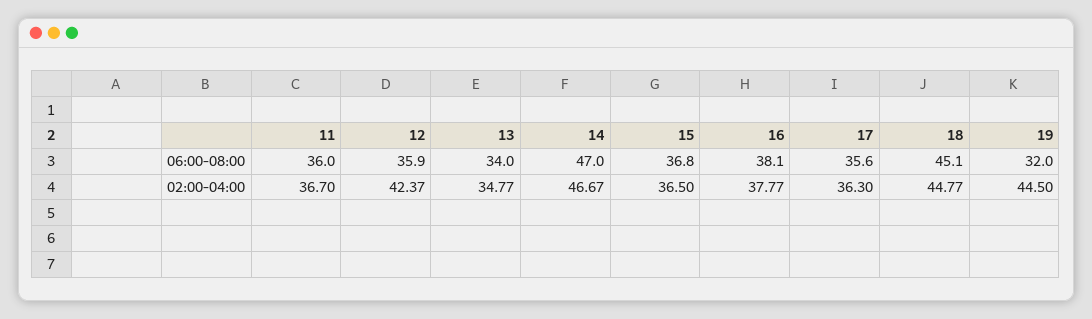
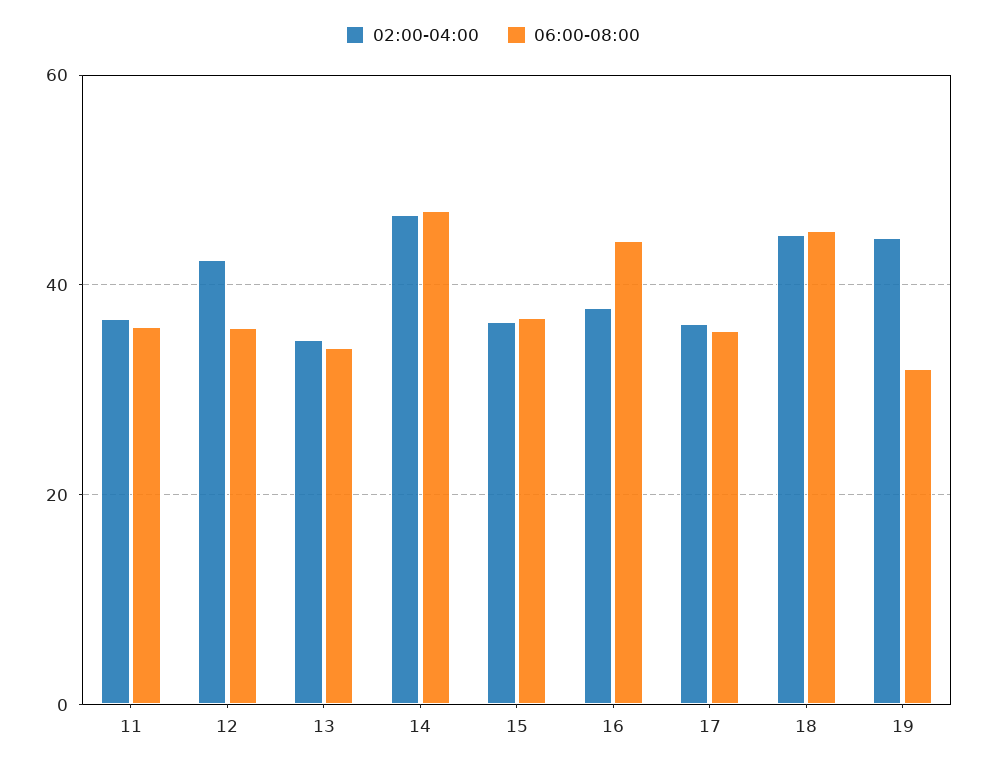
  {
    "06:00-08:00": {
      "11": 36,
      "12": 35.9,
      "13": 34,
      "14": 47,
      "15": 36.8,
-     "16": 38.1,
+     "16": 44,
      "17": 35.6,
      "18": 45.1,
      "19": 32
    },
    "02:00-04:00": {
      "11": 36.7,
      "12": 42.37,
      "13": 34.77,
      "14": 46.67,
      "15": 36.5,
      "16": 37.77,
      "17": 36.3,
      "18": 44.77,
      "19": 44.5
    }
  }

